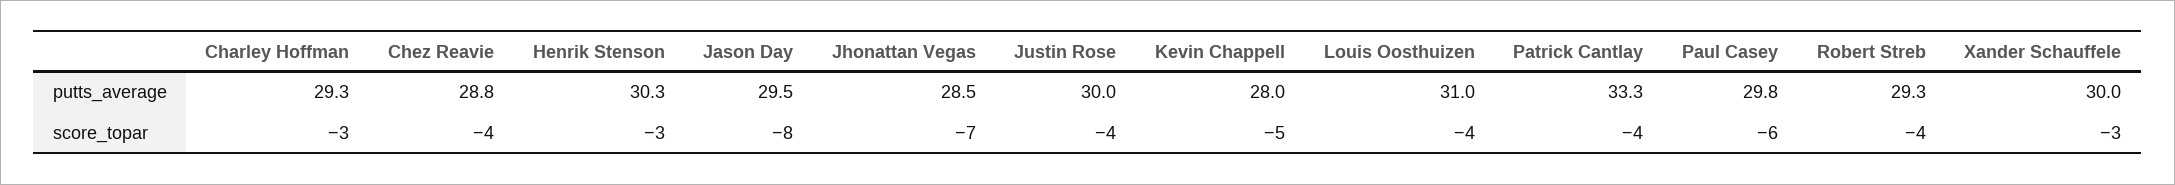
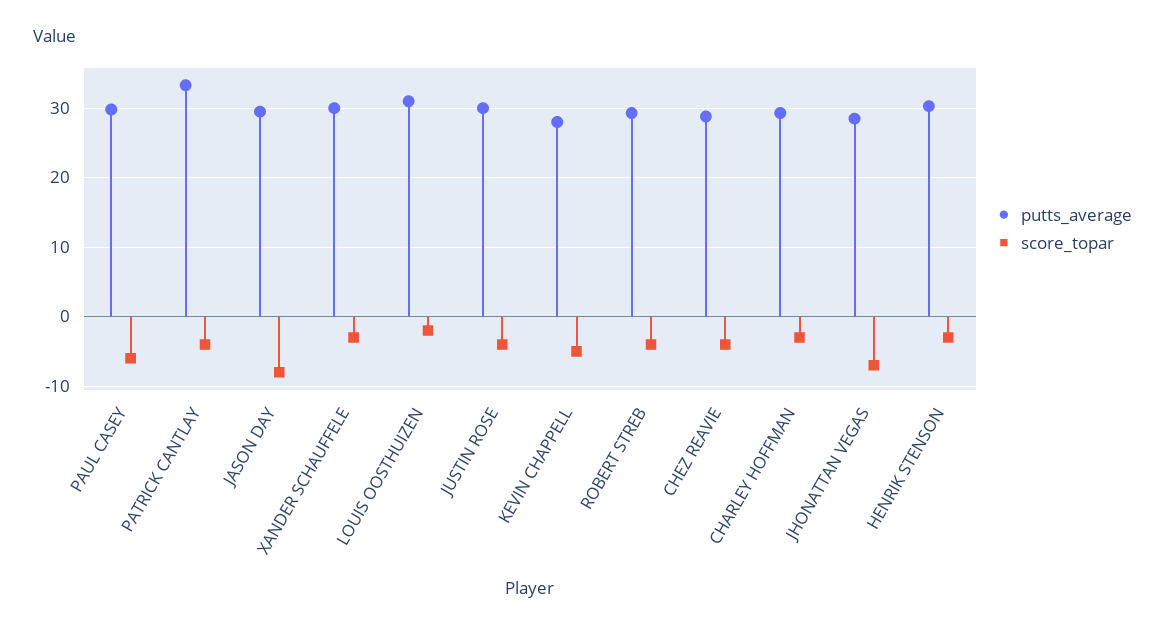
  {
    "putts_average": {
      "Charley Hoffman": 29.3,
      "Chez Reavie": 28.8,
      "Henrik Stenson": 30.3,
      "Jason Day": 29.5,
      "Jhonattan Vegas": 28.5,
      "Justin Rose": 30,
      "Kevin Chappell": 28,
      "Louis Oosthuizen": 31,
      "Patrick Cantlay": 33.3,
      "Paul Casey": 29.8,
      "Robert Streb": 29.3,
      "Xander Schauffele": 30
    },
    "score_topar": {
      "Charley Hoffman": -3,
      "Chez Reavie": -4,
      "Henrik Stenson": -3,
      "Jason Day": -8,
      "Jhonattan Vegas": -7,
      "Justin Rose": -4,
      "Kevin Chappell": -5,
-     "Louis Oosthuizen": -4,
+     "Louis Oosthuizen": -2,
      "Patrick Cantlay": -4,
      "Paul Casey": -6,
      "Robert Streb": -4,
      "Xander Schauffele": -3
    }
  }

